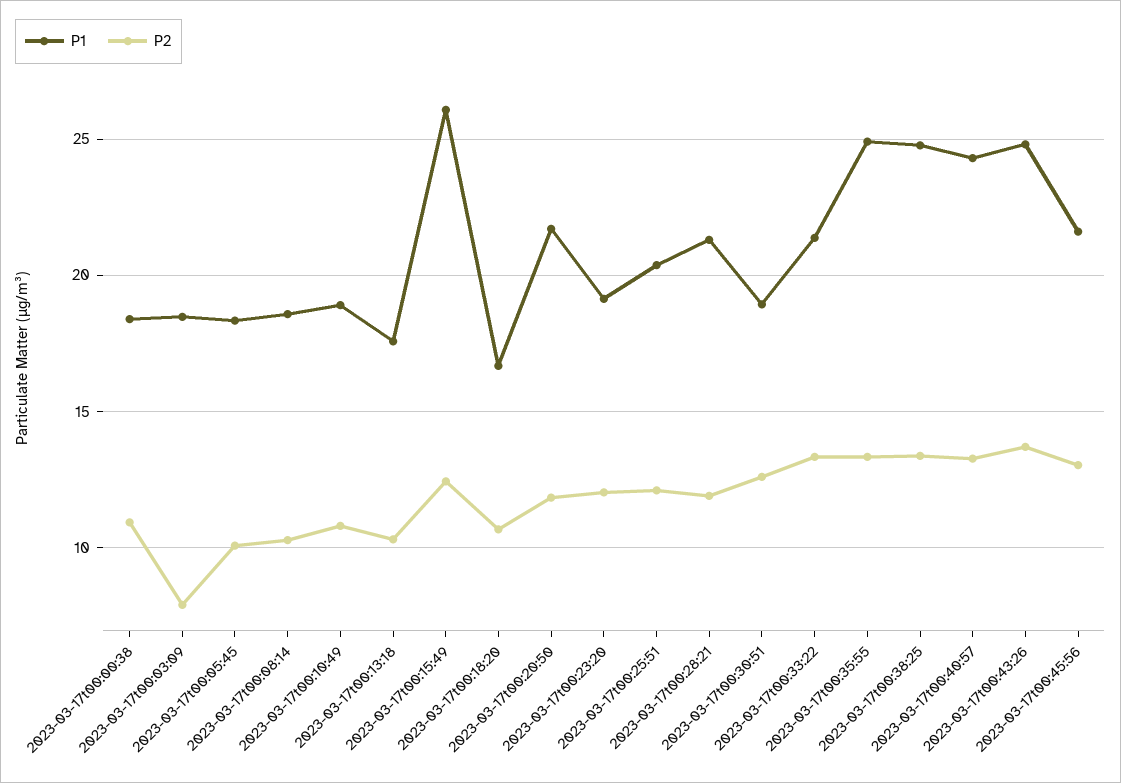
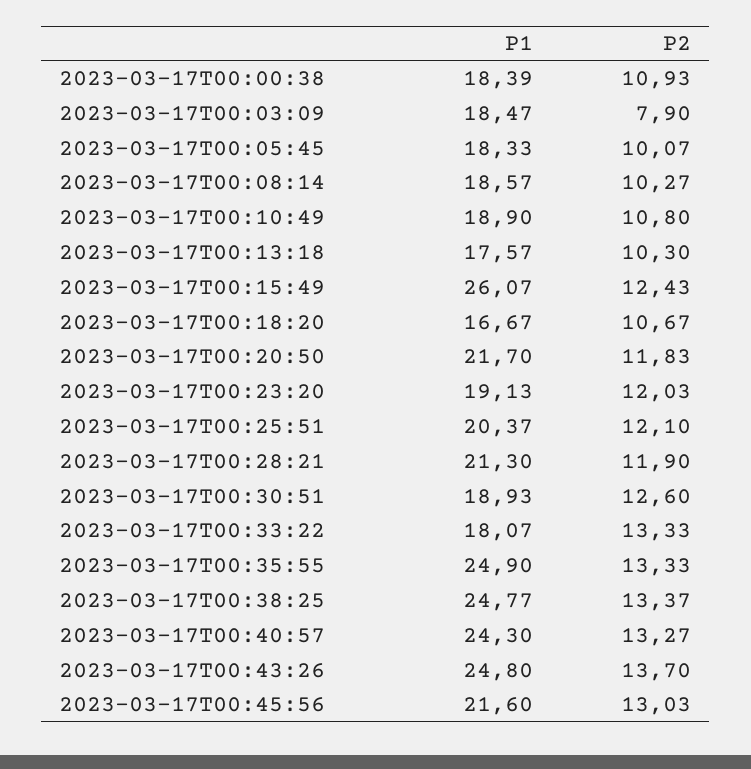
  {
    "P1": {
      "2023-03-17t00:00:38": 18.39,
      "2023-03-17t00:03:09": 18.47,
      "2023-03-17t00:05:45": 18.33,
      "2023-03-17t00:08:14": 18.57,
      "2023-03-17t00:10:49": 18.9,
      "2023-03-17t00:13:18": 17.57,
      "2023-03-17t00:15:49": 26.07,
      "2023-03-17t00:18:20": 16.67,
      "2023-03-17t00:20:50": 21.7,
      "2023-03-17t00:23:20": 19.13,
      "2023-03-17t00:25:51": 20.37,
      "2023-03-17t00:28:21": 21.3,
      "2023-03-17t00:30:51": 18.93,
-     "2023-03-17t00:33:22": 21.5,
+     "2023-03-17t00:33:22": 18.07,
      "2023-03-17t00:35:55": 24.9,
      "2023-03-17t00:38:25": 24.77,
      "2023-03-17t00:40:57": 24.3,
      "2023-03-17t00:43:26": 24.8,
      "2023-03-17t00:45:56": 21.6
    },
    "P2": {
      "2023-03-17t00:00:38": 10.93,
      "2023-03-17t00:03:09": 7.9,
      "2023-03-17t00:05:45": 10.07,
      "2023-03-17t00:08:14": 10.27,
      "2023-03-17t00:10:49": 10.8,
      "2023-03-17t00:13:18": 10.3,
      "2023-03-17t00:15:49": 12.43,
      "2023-03-17t00:18:20": 10.67,
      "2023-03-17t00:20:50": 11.83,
      "2023-03-17t00:23:20": 12.03,
      "2023-03-17t00:25:51": 12.1,
      "2023-03-17t00:28:21": 11.9,
      "2023-03-17t00:30:51": 12.6,
      "2023-03-17t00:33:22": 13.33,
      "2023-03-17t00:35:55": 13.33,
      "2023-03-17t00:38:25": 13.37,
      "2023-03-17t00:40:57": 13.27,
      "2023-03-17t00:43:26": 13.7,
      "2023-03-17t00:45:56": 13.03
    }
  }

